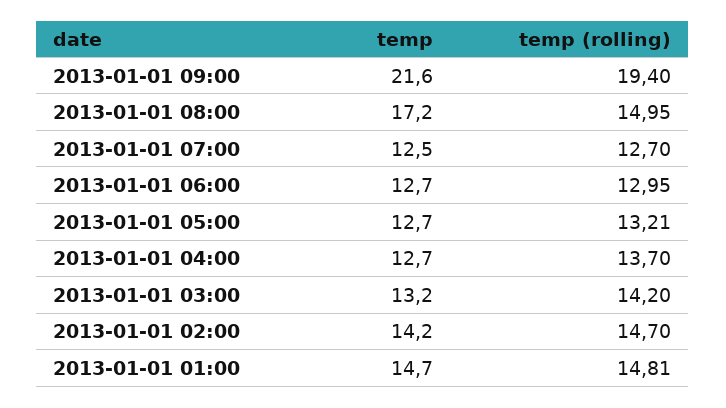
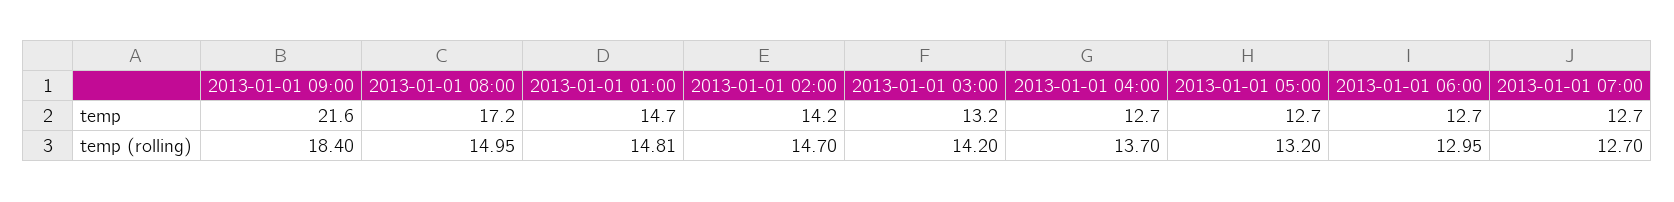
  {
    "temp": {
      "2013-01-01 09:00": 21.6,
      "2013-01-01 08:00": 17.2,
-     "2013-01-01 07:00": 12.5,
+     "2013-01-01 07:00": 12.7,
      "2013-01-01 06:00": 12.7,
      "2013-01-01 05:00": 12.7,
      "2013-01-01 04:00": 12.7,
      "2013-01-01 03:00": 13.2,
      "2013-01-01 02:00": 14.2,
      "2013-01-01 01:00": 14.7
    },
    "temp (rolling)": {
-     "2013-01-01 09:00": 19.4,
+     "2013-01-01 09:00": 18.4,
      "2013-01-01 08:00": 14.95,
      "2013-01-01 07:00": 12.7,
      "2013-01-01 06:00": 12.95,
-     "2013-01-01 05:00": 13.21,
+     "2013-01-01 05:00": 13.2,
      "2013-01-01 04:00": 13.7,
      "2013-01-01 03:00": 14.2,
      "2013-01-01 02:00": 14.7,
      "2013-01-01 01:00": 14.81
    }
  }

